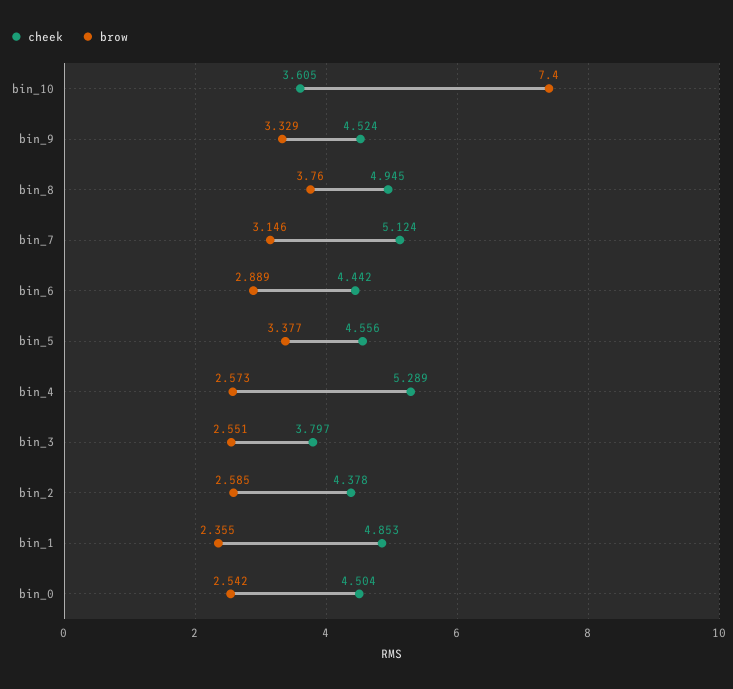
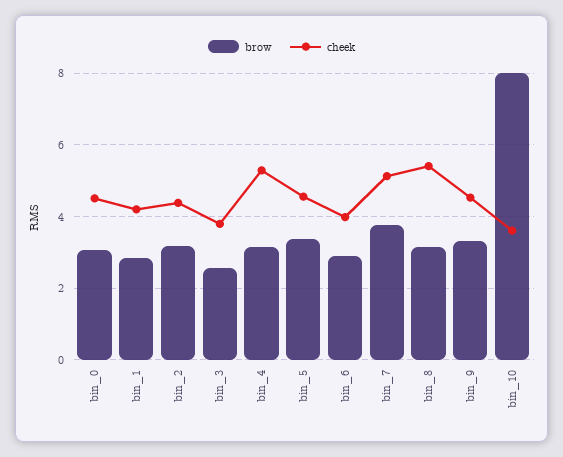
  {
    "cheek": {
      "bin_10": 3.605,
      "bin_9": 4.524,
-     "bin_8": 4.945,
+     "bin_8": 5.4,
      "bin_7": 5.124,
-     "bin_6": 4.442,
+     "bin_6": 4,
      "bin_5": 4.556,
      "bin_4": 5.289,
      "bin_3": 3.797,
      "bin_2": 4.378,
-     "bin_1": 4.853,
+     "bin_1": 4.2,
      "bin_0": 4.504
    },
    "brow": {
-     "bin_10": 7.4,
+     "bin_10": 8,
      "bin_9": 3.329,
-     "bin_8": 3.76,
+     "bin_8": 3.2,
-     "bin_7": 3.146,
+     "bin_7": 3.8,
      "bin_6": 2.889,
      "bin_5": 3.377,
-     "bin_4": 2.573,
+     "bin_4": 3.2,
      "bin_3": 2.551,
-     "bin_2": 2.585,
+     "bin_2": 3.2,
-     "bin_1": 2.355,
+     "bin_1": 2.8,
-     "bin_0": 2.542
+     "bin_0": 3
    }
  }

